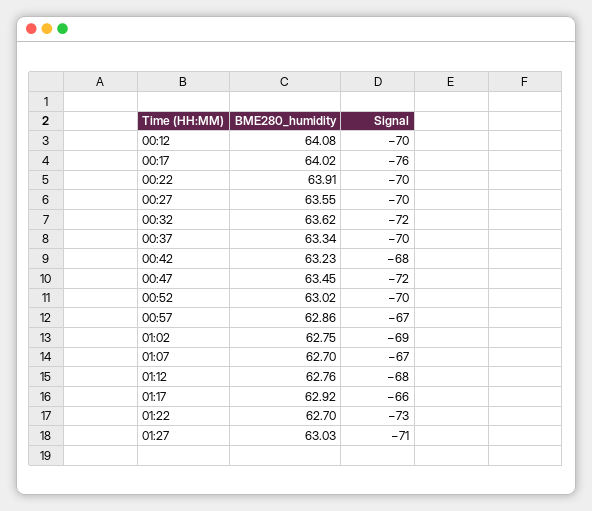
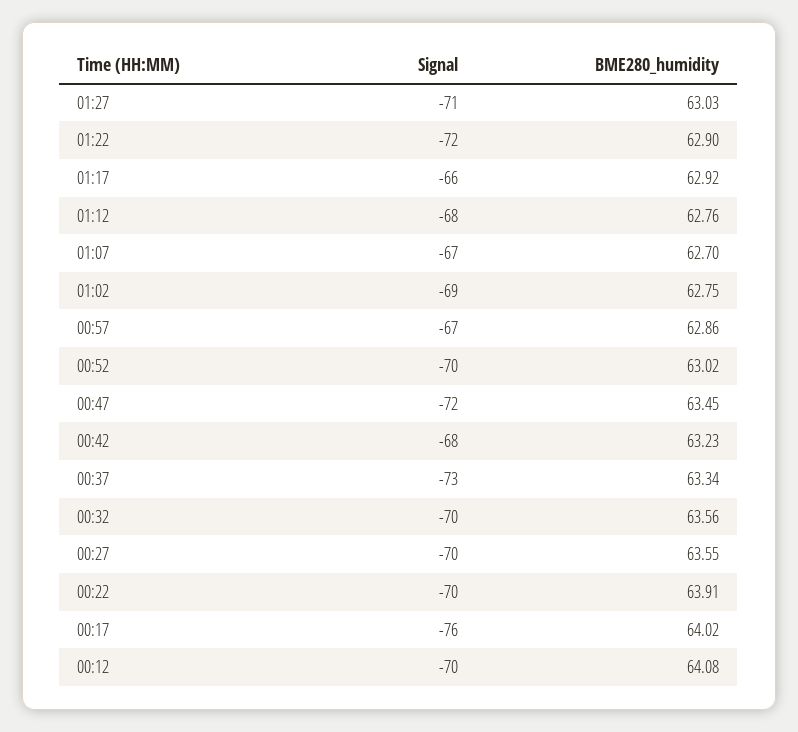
  {
    "BME280_humidity": {
      "00:12": 64.08,
      "00:17": 64.02,
      "00:22": 63.91,
      "00:27": 63.55,
-     "00:32": 63.62,
+     "00:32": 63.56,
      "00:37": 63.34,
      "00:42": 63.23,
      "00:47": 63.45,
      "00:52": 63.02,
      "00:57": 62.86,
      "01:02": 62.75,
      "01:07": 62.7,
      "01:12": 62.76,
      "01:17": 62.92,
-     "01:22": 62.7,
+     "01:22": 62.9,
      "01:27": 63.03
    },
    "Signal": {
      "00:12": -70,
      "00:17": -76,
      "00:22": -70,
      "00:27": -70,
-     "00:32": -72,
+     "00:32": -70,
-     "00:37": -70,
+     "00:37": -73,
      "00:42": -68,
      "00:47": -72,
      "00:52": -70,
      "00:57": -67,
      "01:02": -69,
      "01:07": -67,
      "01:12": -68,
      "01:17": -66,
-     "01:22": -73,
+     "01:22": -72,
      "01:27": -71
    }
  }

